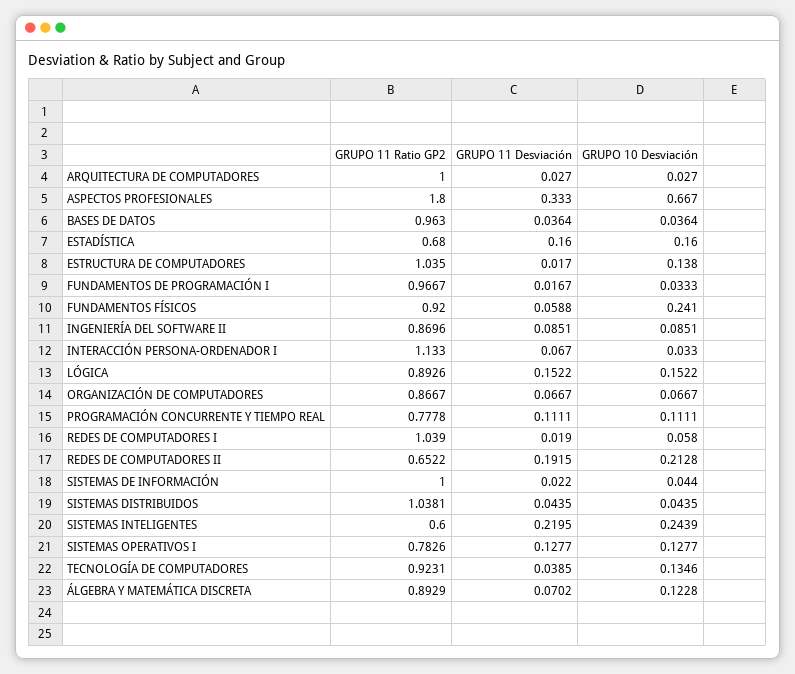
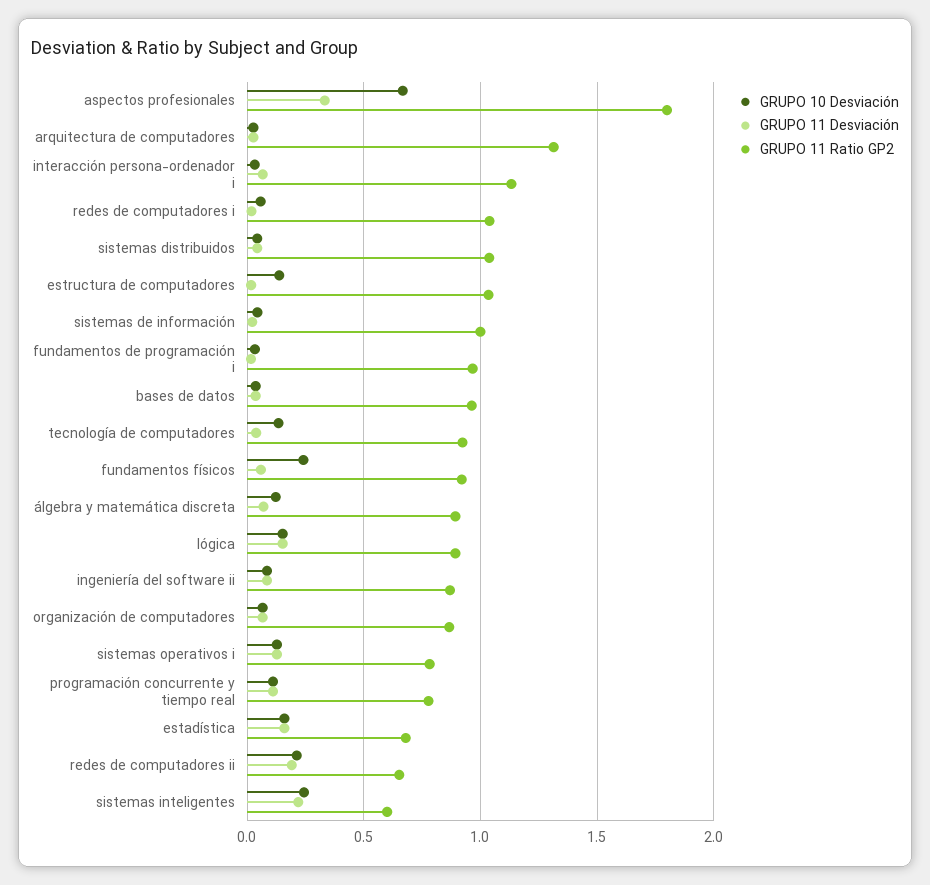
  {
    "GRUPO 11 Ratio GP2": {
-     "ARQUITECTURA DE COMPUTADORES": 1,
+     "ARQUITECTURA DE COMPUTADORES": 1.3,
      "ASPECTOS PROFESIONALES": 1.8,
      "BASES DE DATOS": 0.963,
      "ESTADÍSTICA": 0.68,
      "ESTRUCTURA DE COMPUTADORES": 1.035,
      "FUNDAMENTOS DE PROGRAMACIÓN I": 0.9667,
      "FUNDAMENTOS FÍSICOS": 0.92,
      "INGENIERÍA DEL SOFTWARE II": 0.8696,
      "INTERACCIÓN PERSONA-ORDENADOR I": 1.133,
      "LÓGICA": 0.8926,
      "ORGANIZACIÓN DE COMPUTADORES": 0.8667,
      "PROGRAMACIÓN CONCURRENTE Y TIEMPO REAL": 0.7778,
      "REDES DE COMPUTADORES I": 1.039,
      "REDES DE COMPUTADORES II": 0.6522,
      "SISTEMAS DE INFORMACIÓN": 1,
      "SISTEMAS DISTRIBUIDOS": 1.0381,
      "SISTEMAS INTELIGENTES": 0.6,
      "SISTEMAS OPERATIVOS I": 0.7826,
      "TECNOLOGÍA DE COMPUTADORES": 0.9231,
      "ÁLGEBRA Y MATEMÁTICA DISCRETA": 0.8929
    },
    "GRUPO 11 Desviación": {
      "ARQUITECTURA DE COMPUTADORES": 0.027,
      "ASPECTOS PROFESIONALES": 0.333,
      "BASES DE DATOS": 0.0364,
      "ESTADÍSTICA": 0.16,
      "ESTRUCTURA DE COMPUTADORES": 0.017,
      "FUNDAMENTOS DE PROGRAMACIÓN I": 0.0167,
      "FUNDAMENTOS FÍSICOS": 0.0588,
      "INGENIERÍA DEL SOFTWARE II": 0.0851,
      "INTERACCIÓN PERSONA-ORDENADOR I": 0.067,
      "LÓGICA": 0.1522,
      "ORGANIZACIÓN DE COMPUTADORES": 0.0667,
      "PROGRAMACIÓN CONCURRENTE Y TIEMPO REAL": 0.1111,
      "REDES DE COMPUTADORES I": 0.019,
      "REDES DE COMPUTADORES II": 0.1915,
      "SISTEMAS DE INFORMACIÓN": 0.022,
      "SISTEMAS DISTRIBUIDOS": 0.0435,
      "SISTEMAS INTELIGENTES": 0.2195,
      "SISTEMAS OPERATIVOS I": 0.1277,
      "TECNOLOGÍA DE COMPUTADORES": 0.0385,
      "ÁLGEBRA Y MATEMÁTICA DISCRETA": 0.0702
    },
    "GRUPO 10 Desviación": {
      "ARQUITECTURA DE COMPUTADORES": 0.027,
      "ASPECTOS PROFESIONALES": 0.667,
      "BASES DE DATOS": 0.0364,
      "ESTADÍSTICA": 0.16,
      "ESTRUCTURA DE COMPUTADORES": 0.138,
      "FUNDAMENTOS DE PROGRAMACIÓN I": 0.0333,
      "FUNDAMENTOS FÍSICOS": 0.241,
      "INGENIERÍA DEL SOFTWARE II": 0.0851,
      "INTERACCIÓN PERSONA-ORDENADOR I": 0.033,
      "LÓGICA": 0.1522,
      "ORGANIZACIÓN DE COMPUTADORES": 0.0667,
      "PROGRAMACIÓN CONCURRENTE Y TIEMPO REAL": 0.1111,
      "REDES DE COMPUTADORES I": 0.058,
      "REDES DE COMPUTADORES II": 0.2128,
      "SISTEMAS DE INFORMACIÓN": 0.044,
      "SISTEMAS DISTRIBUIDOS": 0.0435,
      "SISTEMAS INTELIGENTES": 0.2439,
      "SISTEMAS OPERATIVOS I": 0.1277,
      "TECNOLOGÍA DE COMPUTADORES": 0.1346,
      "ÁLGEBRA Y MATEMÁTICA DISCRETA": 0.1228
    }
  }

